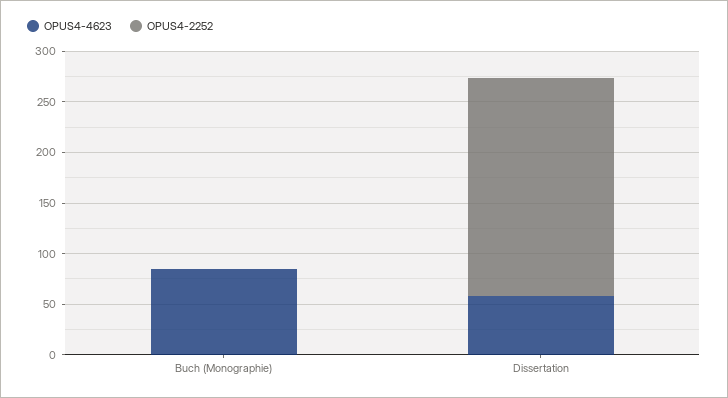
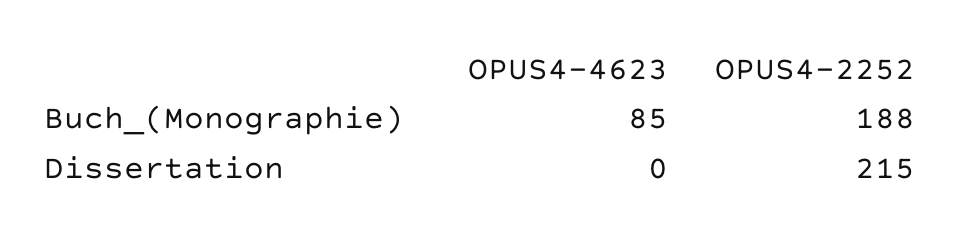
  {
    "OPUS4-4623": {
      "Buch (Monographie)": 85,
-     "Dissertation": 60
+     "Dissertation": 0
    },
    "OPUS4-2252": {
-     "Buch (Monographie)": 0,
+     "Buch (Monographie)": 188,
      "Dissertation": 215
    }
  }

